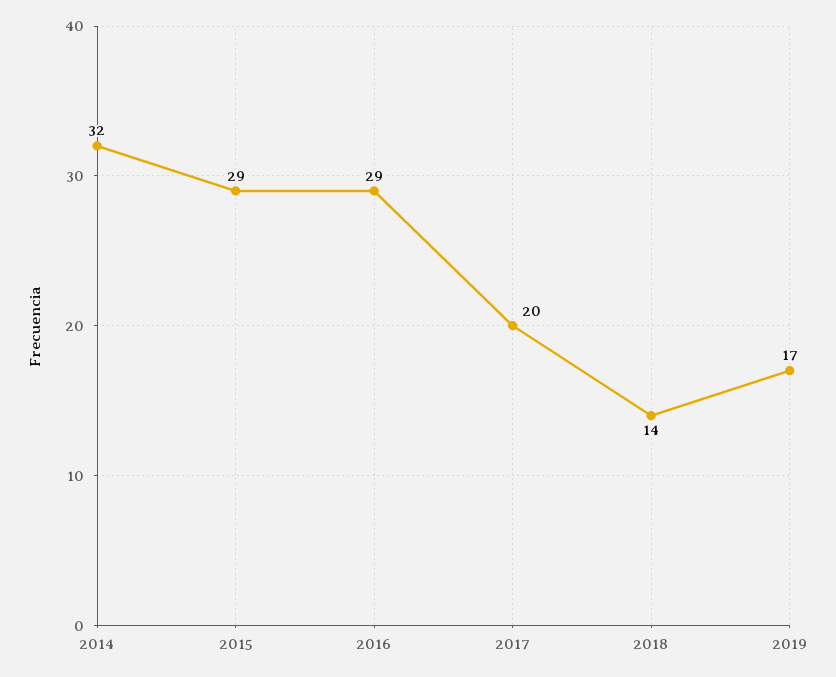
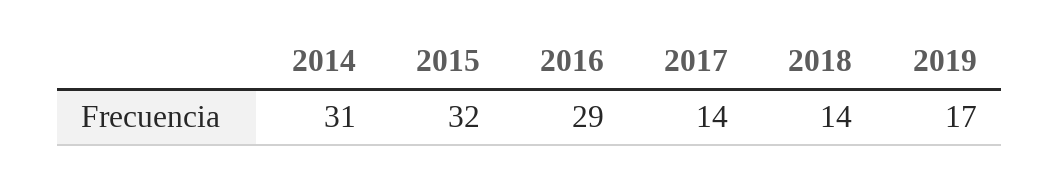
  {
-   "2014": 32,
+   "2014": 31,
-   "2015": 29,
+   "2015": 32,
    "2016": 29,
-   "2017": 20,
+   "2017": 14,
    "2018": 14,
    "2019": 17
  }

